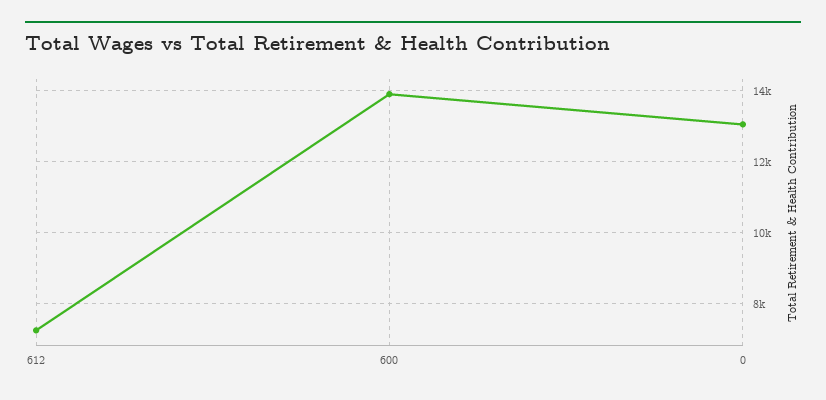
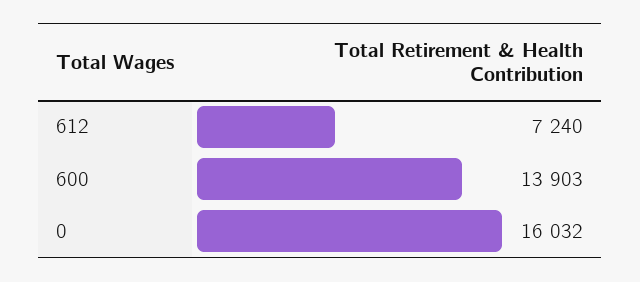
  {
    "612": 7240,
    "600": 13903,
-   "0": 13000
+   "0": 16032
  }

